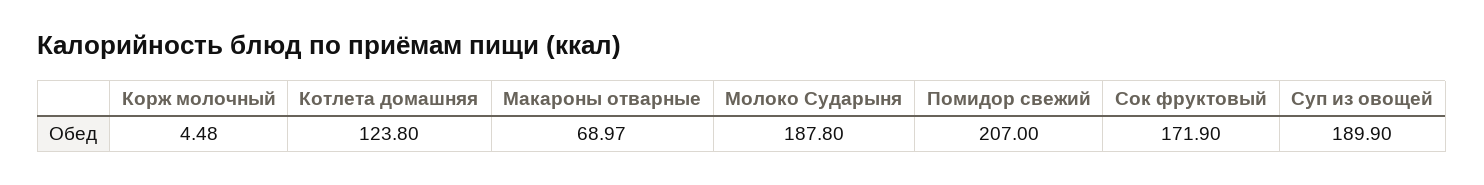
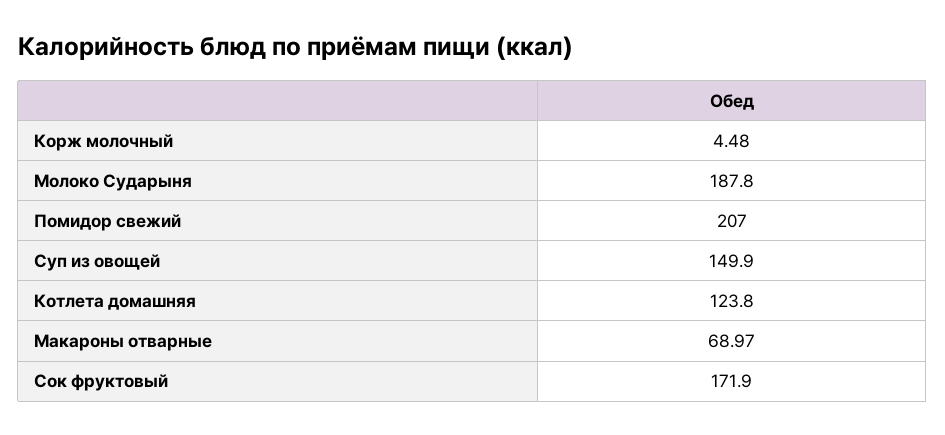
  {
    "Корж молочный": 4.48,
    "Котлета домашняя": 123.8,
    "Макароны отварные": 68.97,
    "Молоко Сударыня": 187.8,
    "Помидор свежий": 207,
    "Сок фруктовый": 171.9,
-   "Суп из овощей": 189.9
+   "Суп из овощей": 149.9
  }

